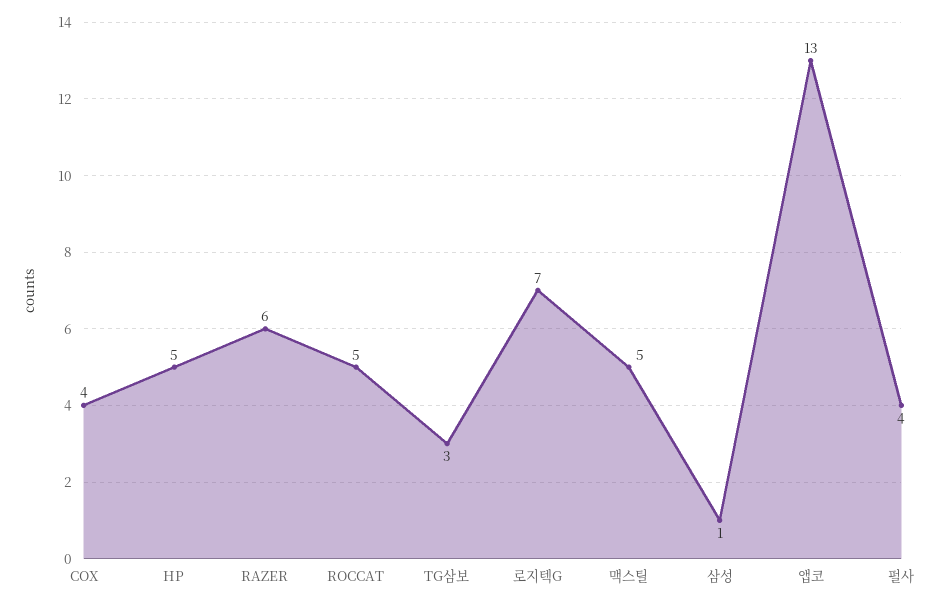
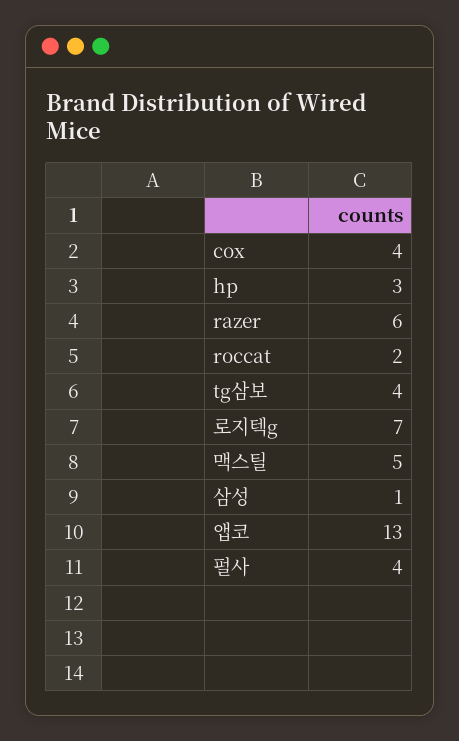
  {
    "COX": 4,
-   "HP": 5,
+   "HP": 3,
    "RAZER": 6,
-   "ROCCAT": 5,
+   "ROCCAT": 2,
-   "TG삼보": 3,
+   "TG삼보": 4,
    "로지텍G": 7,
    "맥스틸": 5,
    "삼성": 1,
    "앱코": 13,
    "펄사": 4
  }

